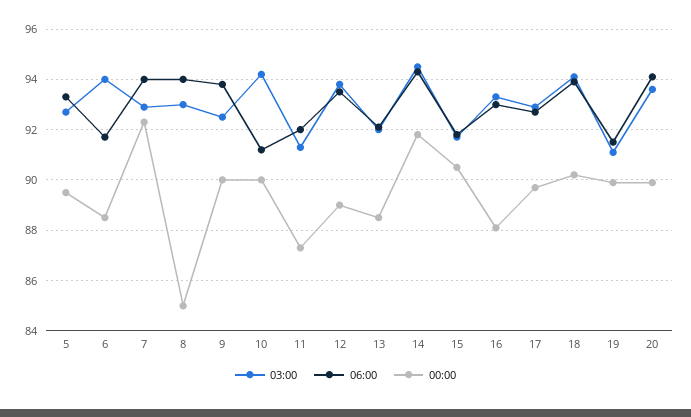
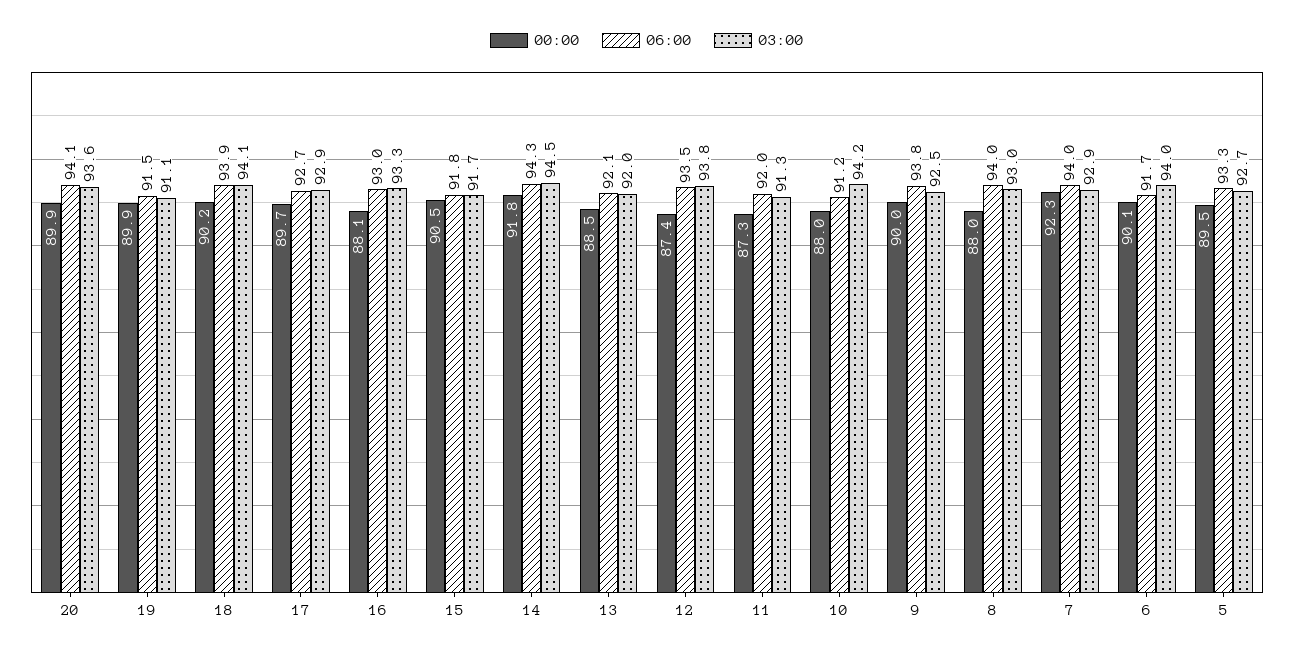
  {
    "03:00": {
      "5": 92.7,
      "6": 94,
      "7": 92.9,
      "8": 93,
      "9": 92.5,
      "10": 94.2,
      "11": 91.3,
      "12": 93.8,
      "13": 92,
      "14": 94.5,
      "15": 91.7,
      "16": 93.3,
      "17": 92.9,
      "18": 94.1,
      "19": 91.1,
      "20": 93.6
    },
    "06:00": {
      "5": 93.3,
      "6": 91.7,
      "7": 94,
      "8": 94,
      "9": 93.8,
      "10": 91.2,
      "11": 92,
      "12": 93.5,
      "13": 92.1,
      "14": 94.3,
      "15": 91.8,
      "16": 93,
      "17": 92.7,
      "18": 93.9,
      "19": 91.5,
      "20": 94.1
    },
    "00:00": {
      "5": 89.5,
-     "6": 88.5,
+     "6": 90.1,
      "7": 92.3,
-     "8": 85,
+     "8": 88,
      "9": 90,
-     "10": 90,
+     "10": 88,
      "11": 87.3,
-     "12": 89,
+     "12": 87.4,
      "13": 88.5,
      "14": 91.8,
      "15": 90.5,
      "16": 88.1,
      "17": 89.7,
      "18": 90.2,
      "19": 89.9,
      "20": 89.9
    }
  }

